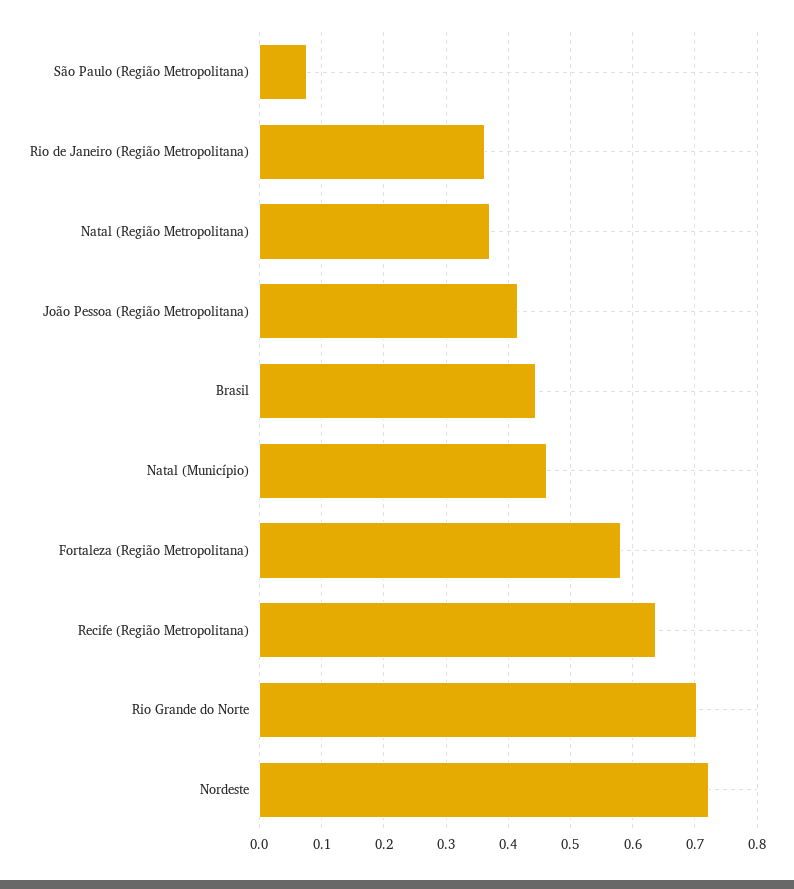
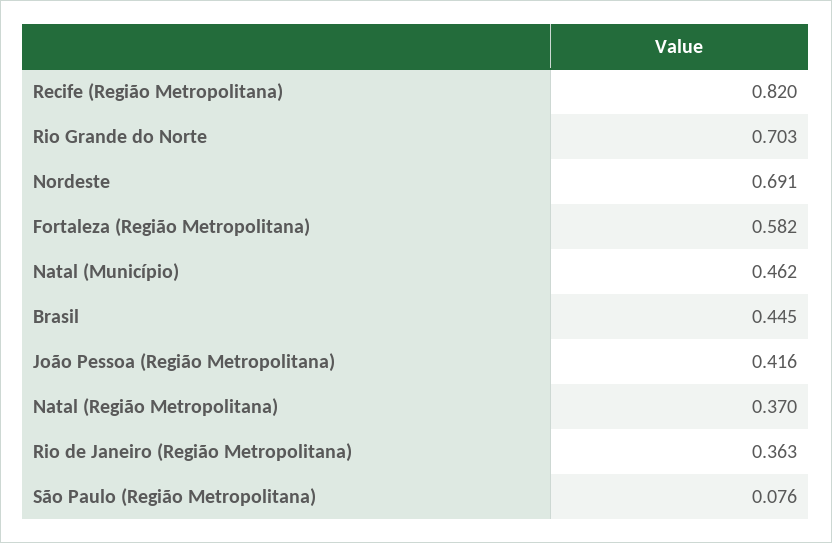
  {
    "São Paulo (Região Metropolitana)": 0.076,
    "Rio de Janeiro (Região Metropolitana)": 0.363,
    "Natal (Região Metropolitana)": 0.37,
    "João Pessoa (Região Metropolitana)": 0.416,
    "Brasil": 0.445,
    "Natal (Município)": 0.462,
    "Fortaleza (Região Metropolitana)": 0.582,
-   "Recife (Região Metropolitana)": 0.64,
+   "Recife (Região Metropolitana)": 0.82,
    "Rio Grande do Norte": 0.703,
-   "Nordeste": 0.72
+   "Nordeste": 0.691
  }

